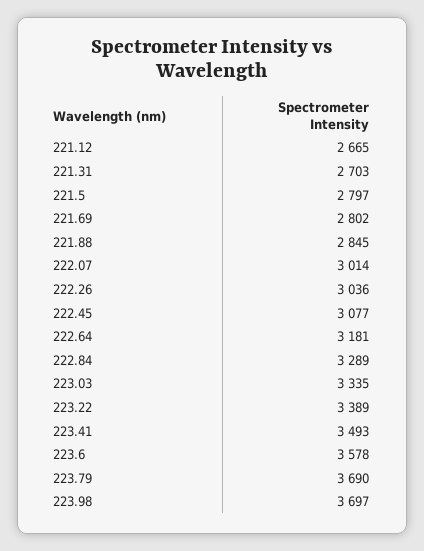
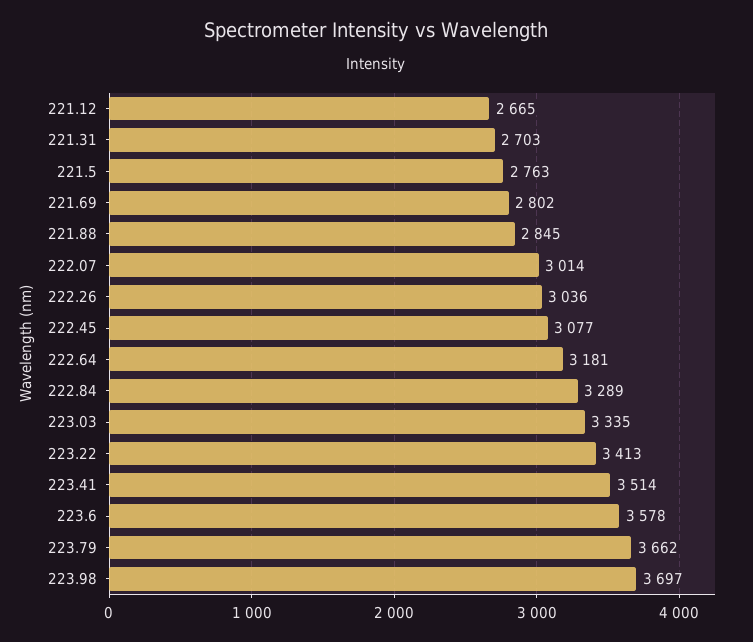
  {
    "221.12": 2665,
    "221.31": 2703,
-   "221.5": 2797,
+   "221.5": 2763,
    "221.69": 2802,
    "221.88": 2845,
    "222.07": 3014,
    "222.26": 3036,
    "222.45": 3077,
    "222.64": 3181,
    "222.84": 3289,
    "223.03": 3335,
-   "223.22": 3389,
+   "223.22": 3413,
-   "223.41": 3493,
+   "223.41": 3514,
    "223.6": 3578,
-   "223.79": 3690,
+   "223.79": 3662,
    "223.98": 3697
  }

